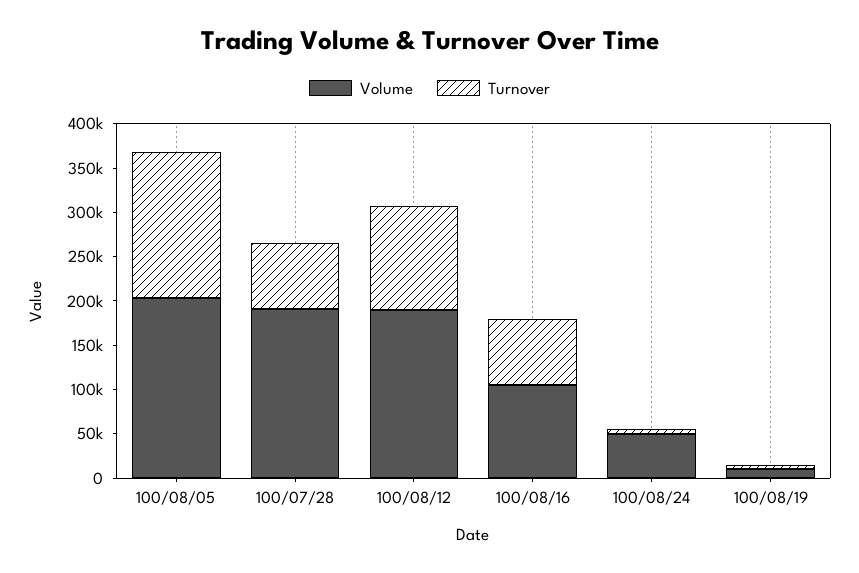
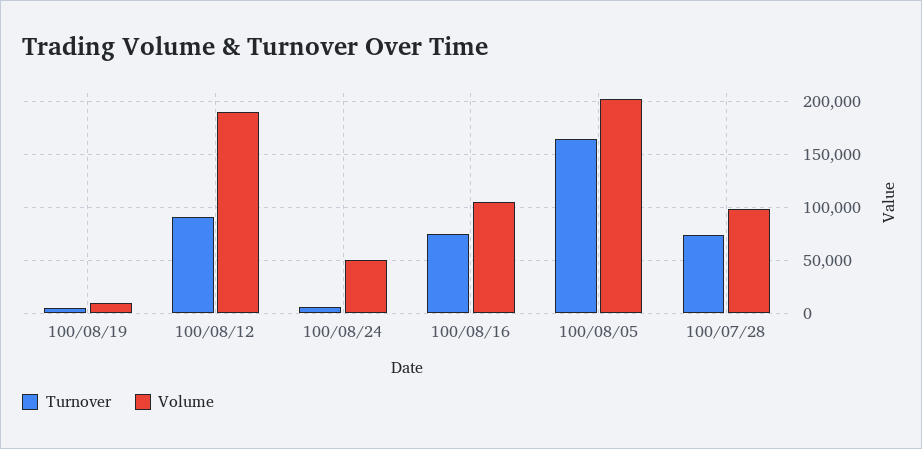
  {
    "Volume": {
      "100/08/05": 200000,
-     "100/07/28": 190000,
+     "100/07/28": 100000,
      "100/08/12": 190000,
      "100/08/16": 110000,
      "100/08/24": 50000,
      "100/08/19": 10000
    },
    "Turnover": {
      "100/08/05": 170000,
      "100/07/28": 70000,
-     "100/08/12": 120000,
+     "100/08/12": 90000,
      "100/08/16": 70000,
      "100/08/24": 10000,
      "100/08/19": 0
    }
  }

